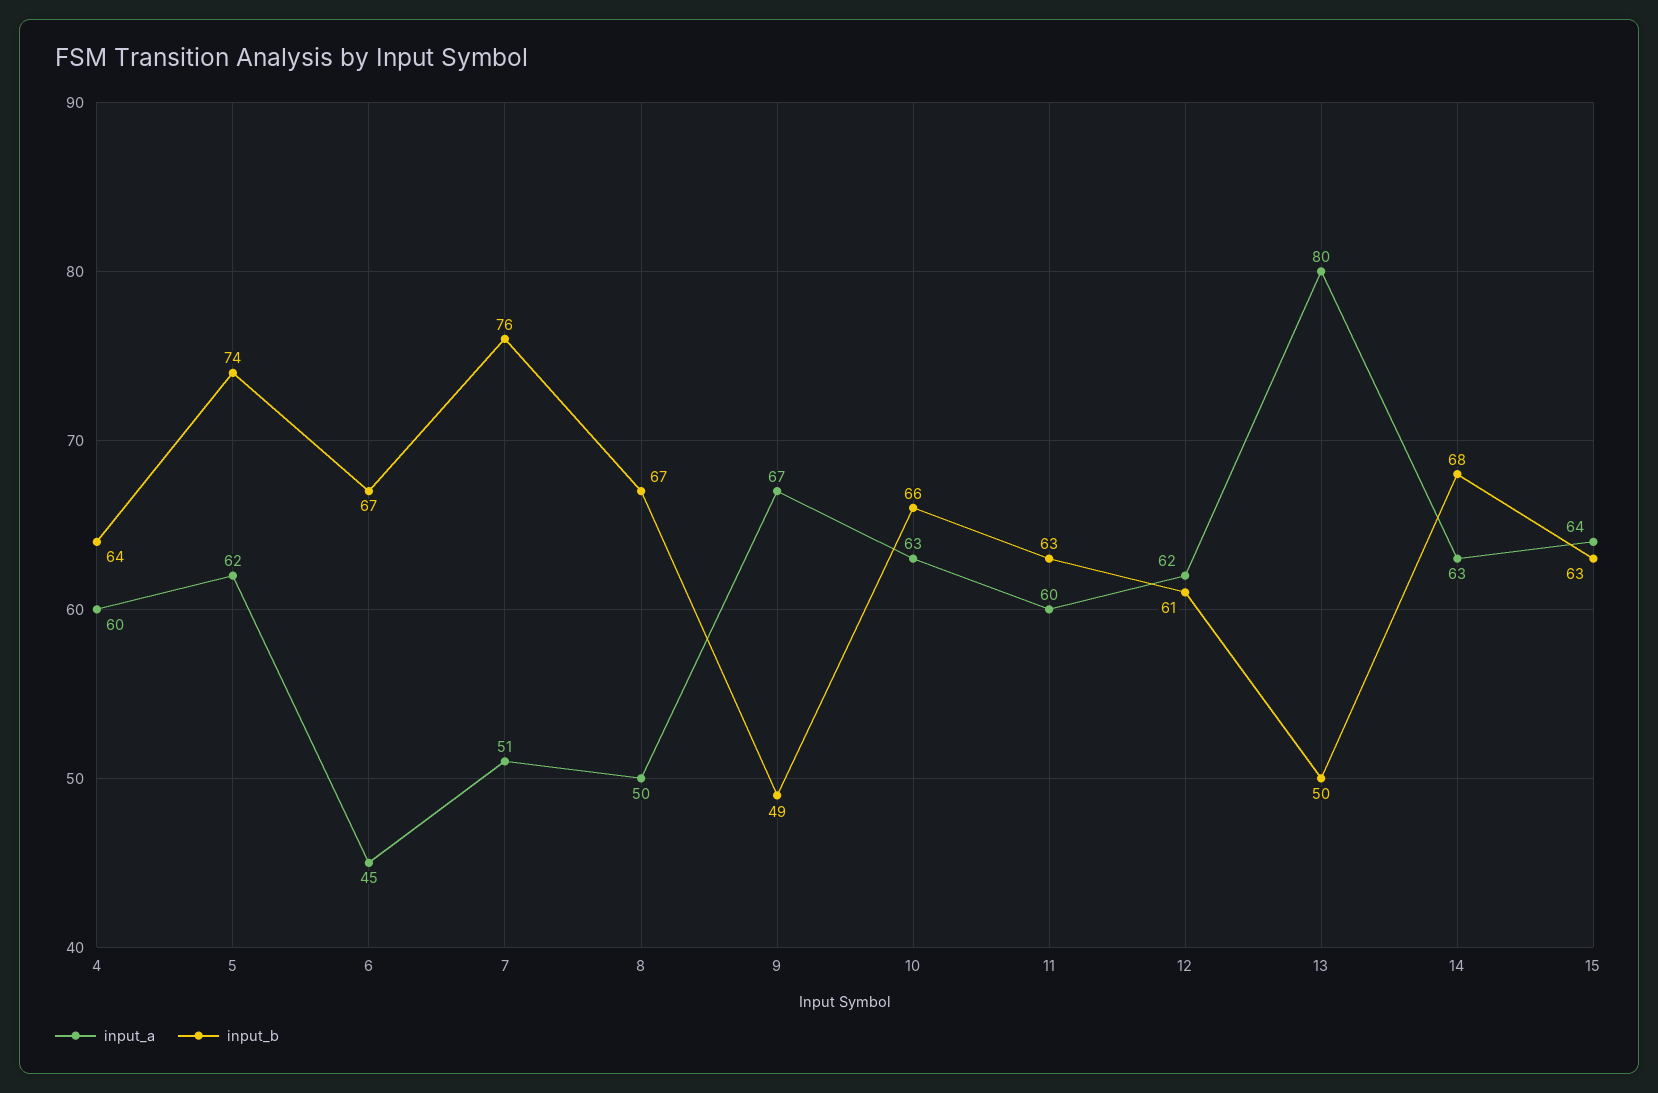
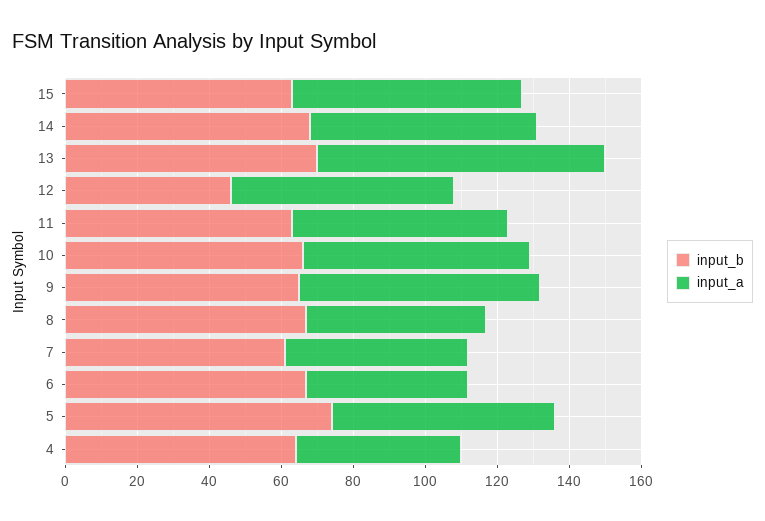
  {
    "input_a": {
-     "4": 60,
+     "4": 45,
      "5": 62,
      "6": 45,
      "7": 51,
      "8": 50,
      "9": 67,
      "10": 63,
      "11": 60,
      "12": 62,
      "13": 80,
      "14": 63,
      "15": 64
    },
    "input_b": {
      "4": 64,
      "5": 74,
      "6": 67,
-     "7": 76,
+     "7": 60,
      "8": 67,
-     "9": 49,
+     "9": 65,
      "10": 66,
      "11": 63,
-     "12": 61,
+     "12": 45,
-     "13": 50,
+     "13": 70,
      "14": 68,
      "15": 63
    }
  }

